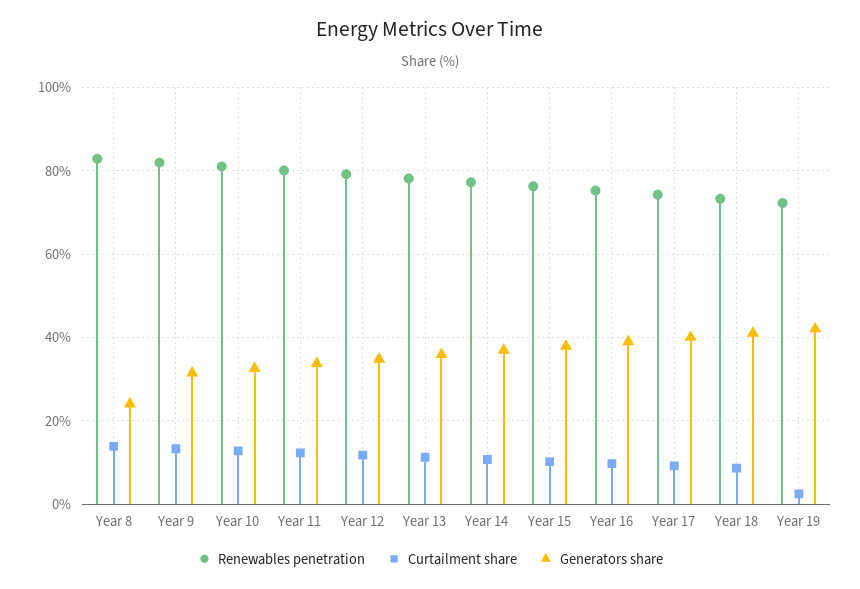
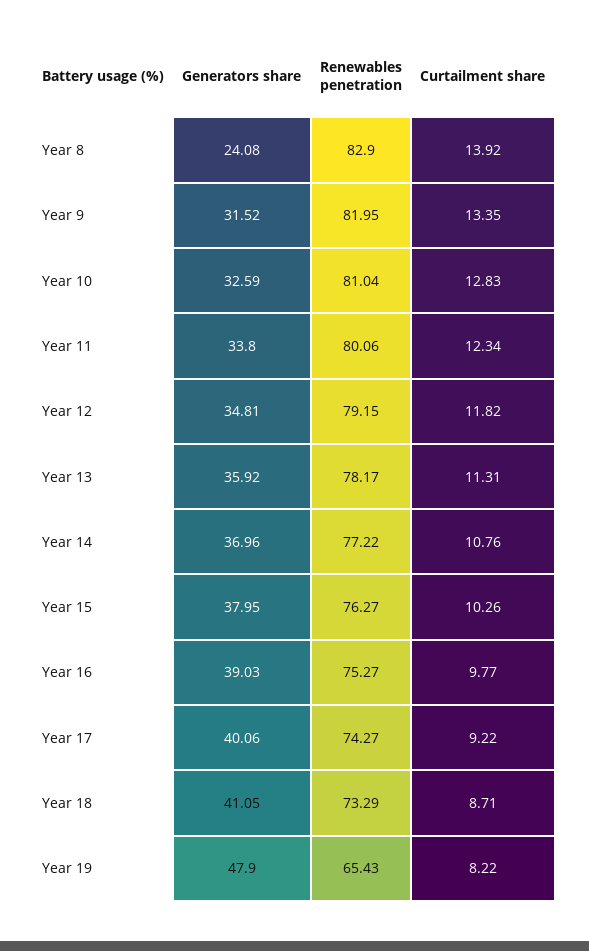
  {
    "Renewables penetration": {
      "Year 8": 82.9,
      "Year 9": 81.95,
      "Year 10": 81.04,
      "Year 11": 80.06,
      "Year 12": 79.15,
      "Year 13": 78.17,
      "Year 14": 77.22,
      "Year 15": 76.27,
      "Year 16": 75.27,
      "Year 17": 74.27,
      "Year 18": 73.29,
-     "Year 19": 72
+     "Year 19": 65.43
    },
    "Curtailment share": {
      "Year 8": 13.92,
      "Year 9": 13.35,
      "Year 10": 12.83,
      "Year 11": 12.34,
      "Year 12": 11.82,
      "Year 13": 11.31,
      "Year 14": 10.76,
      "Year 15": 10.26,
      "Year 16": 9.77,
      "Year 17": 9.22,
      "Year 18": 8.71,
-     "Year 19": 2
+     "Year 19": 8.22
    },
    "Generators share": {
      "Year 8": 24.08,
      "Year 9": 31.52,
      "Year 10": 32.59,
      "Year 11": 33.8,
      "Year 12": 34.81,
      "Year 13": 35.92,
      "Year 14": 36.96,
      "Year 15": 37.95,
      "Year 16": 39.03,
      "Year 17": 40.06,
      "Year 18": 41.05,
-     "Year 19": 42
+     "Year 19": 47.9
    }
  }

